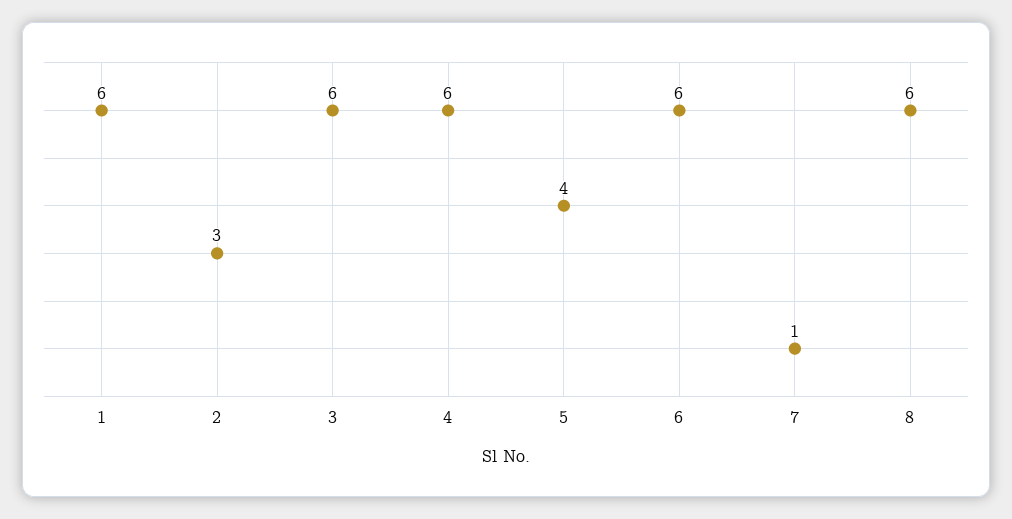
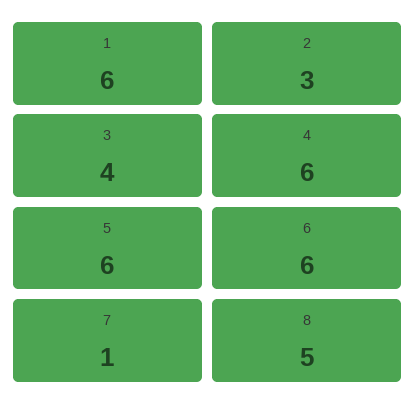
  {
    "1": 6,
    "2": 3,
-   "3": 6,
+   "3": 4,
    "4": 6,
-   "5": 4,
+   "5": 6,
    "6": 6,
    "7": 1,
-   "8": 6
+   "8": 5
  }

